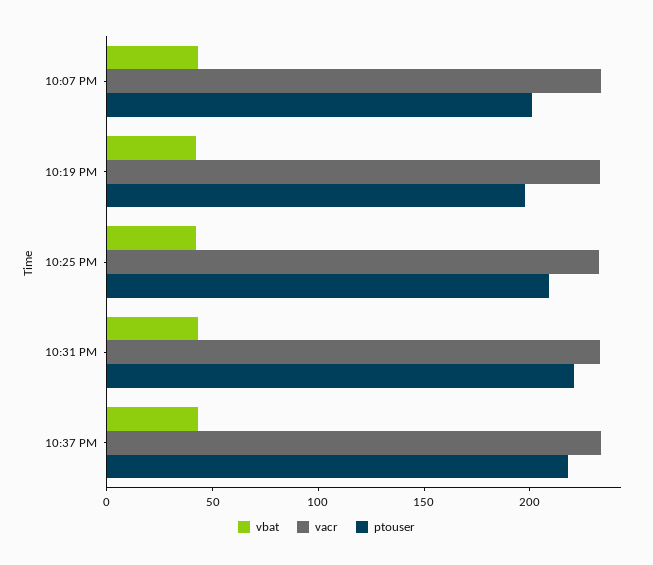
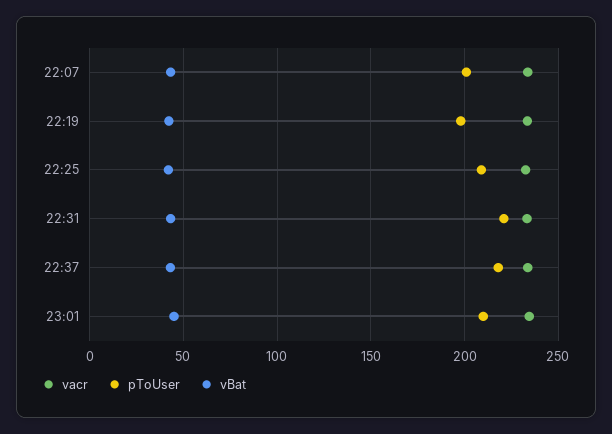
  {
    "vbat": {
      "10:07 PM": 45,
      "10:19 PM": 40,
      "10:25 PM": 40,
      "10:31 PM": 45,
-     "10:37 PM": 45
+     "10:37 PM": 45,
+     "23:01": 45
    },
    "vacr": {
      "10:07 PM": 235,
      "10:19 PM": 235,
      "10:25 PM": 235,
      "10:31 PM": 235,
-     "10:37 PM": 235
+     "10:37 PM": 235,
+     "23:01": 235
    },
    "ptouser": {
      "10:07 PM": 200,
      "10:19 PM": 200,
      "10:25 PM": 210,
      "10:31 PM": 220,
-     "10:37 PM": 220
+     "10:37 PM": 220,
+     "23:01": 210
    }
  }

